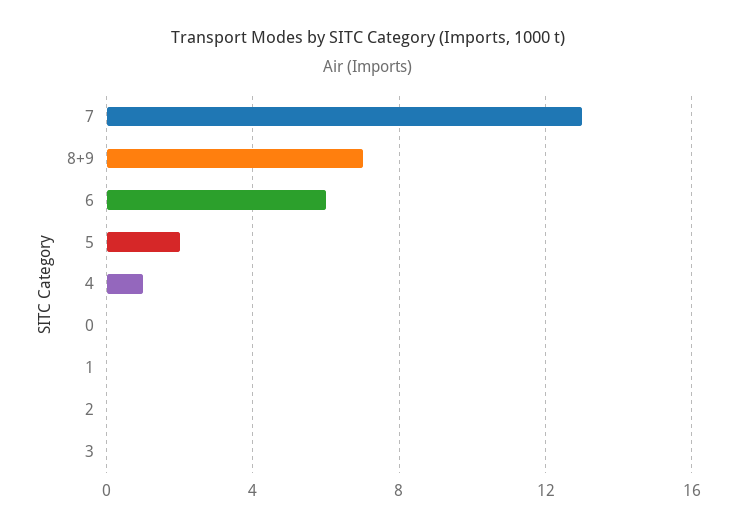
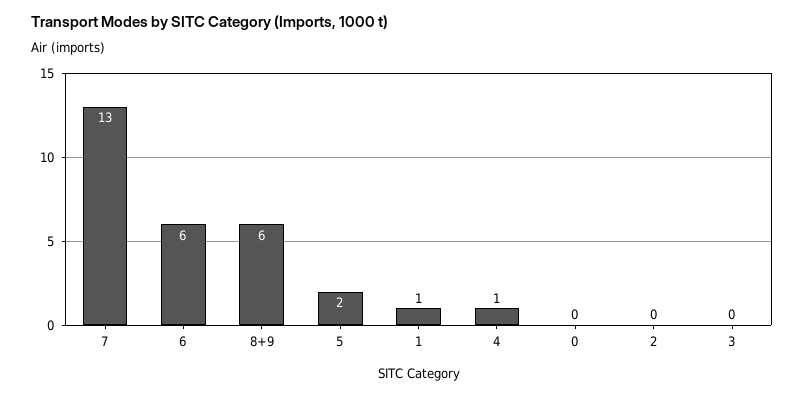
  {
    "7": 13,
-   "8+9": 7,
+   "8+9": 6,
    "6": 6,
    "5": 2,
    "4": 1,
    "0": 0,
-   "1": 0,
+   "1": 1,
    "2": 0,
    "3": 0
  }

